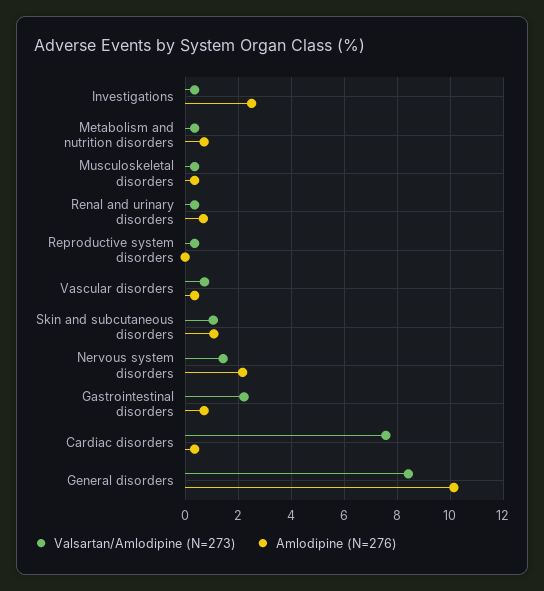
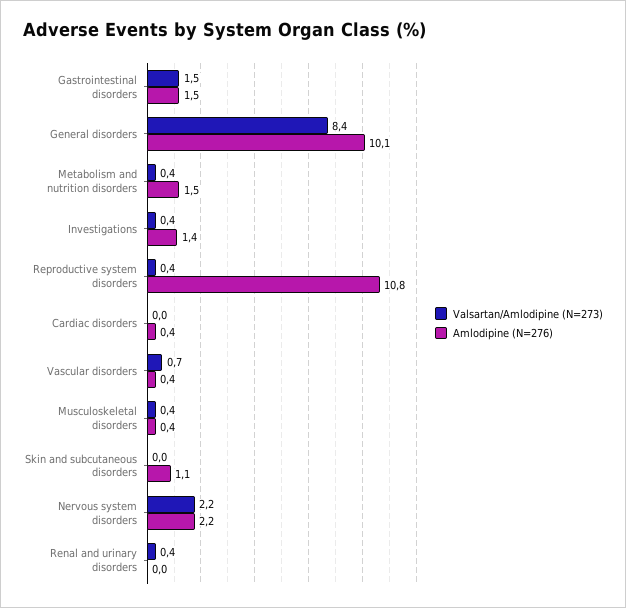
  {
    "Valsartan/Amlodipine (N=273)": {
      "Investigations": 0.4,
      "Metabolism and nutrition disorders": 0.4,
      "Musculoskeletal disorders": 0.4,
      "Renal and urinary disorders": 0.4,
      "Reproductive system disorders": 0.4,
      "Vascular disorders": 0.7,
-     "Skin and subcutaneous disorders": 1,
+     "Skin and subcutaneous disorders": 0,
-     "Nervous system disorders": 1.5,
+     "Nervous system disorders": 2.2,
-     "Gastrointestinal disorders": 2.25,
+     "Gastrointestinal disorders": 1.5,
-     "Cardiac disorders": 7.5,
+     "Cardiac disorders": 0,
      "General disorders": 8.4
    },
    "Amlodipine (N=276)": {
-     "Investigations": 2.5,
+     "Investigations": 1.4,
-     "Metabolism and nutrition disorders": 0.75,
+     "Metabolism and nutrition disorders": 1.5,
      "Musculoskeletal disorders": 0.4,
-     "Renal and urinary disorders": 0.75,
+     "Renal and urinary disorders": 0,
-     "Reproductive system disorders": 0,
+     "Reproductive system disorders": 10.8,
      "Vascular disorders": 0.4,
      "Skin and subcutaneous disorders": 1.1,
      "Nervous system disorders": 2.2,
-     "Gastrointestinal disorders": 0.75,
+     "Gastrointestinal disorders": 1.5,
      "Cardiac disorders": 0.4,
      "General disorders": 10.1
    }
  }

